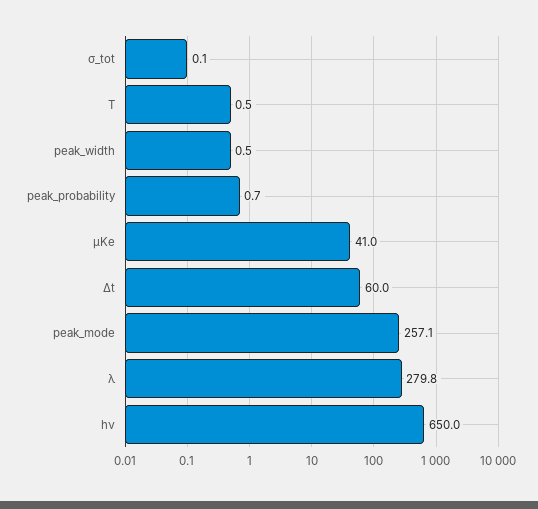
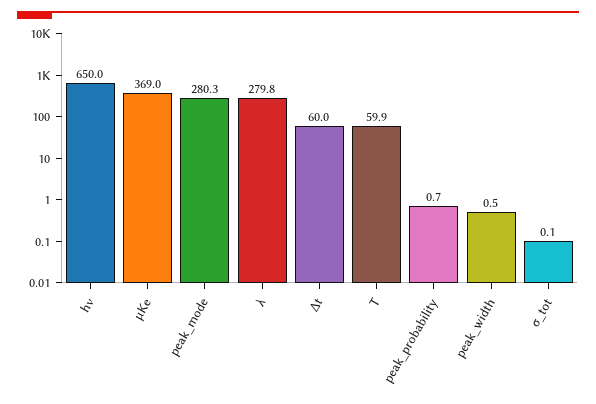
  {
    "σ_tot": 0.1,
-   "T": 0.5,
+   "T": 59.9,
    "peak_width": 0.5,
    "peak_probability": 0.7,
-   "μKe": 41,
+   "μKe": 369,
    "Δt": 60,
-   "peak_mode": 257.1,
+   "peak_mode": 280.3,
    "λ": 279.8,
    "hν": 650
  }

